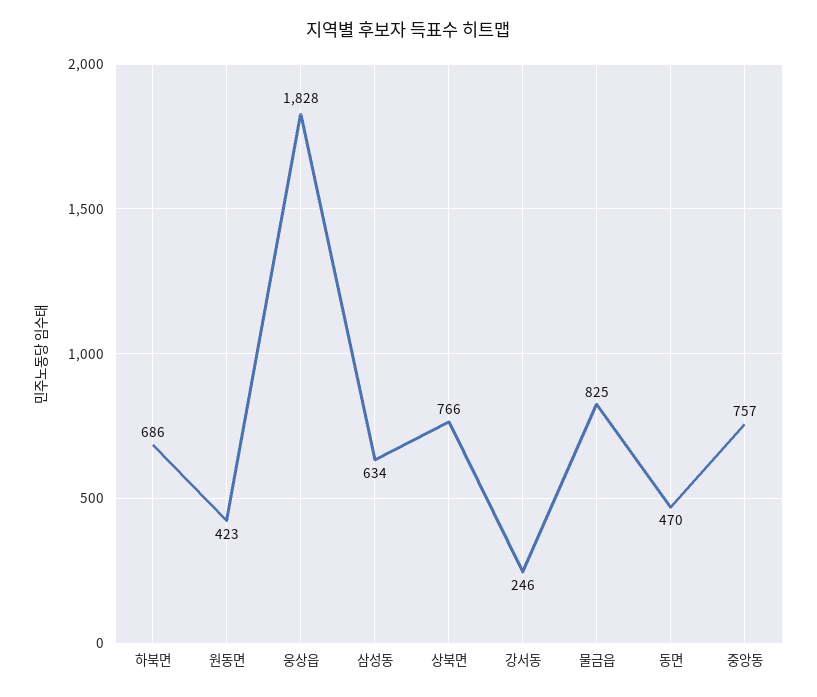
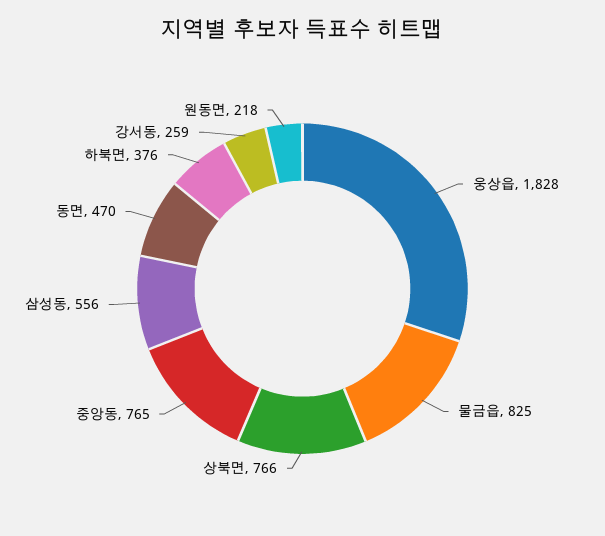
  {
-   "하북면": 686,
+   "하북면": 376,
-   "원동면": 423,
+   "원동면": 218,
    "웅상읍": 1828,
-   "삼성동": 634,
+   "삼성동": 556,
    "상북면": 766,
-   "강서동": 246,
+   "강서동": 259,
    "물금읍": 825,
    "동면": 470,
-   "중앙동": 757
+   "중앙동": 765
  }

